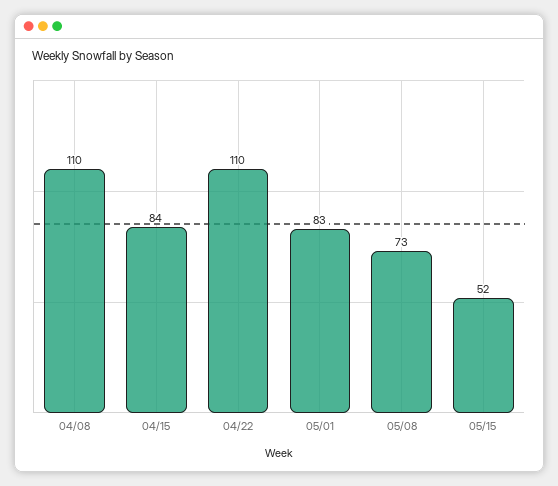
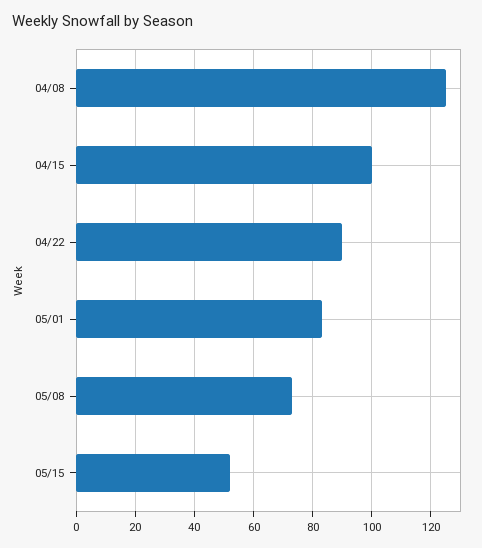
  {
-   "04/08": 110,
+   "04/08": 125,
-   "04/15": 84,
+   "04/15": 100,
-   "04/22": 110,
+   "04/22": 90,
    "05/01": 83,
    "05/08": 73,
    "05/15": 52
  }

